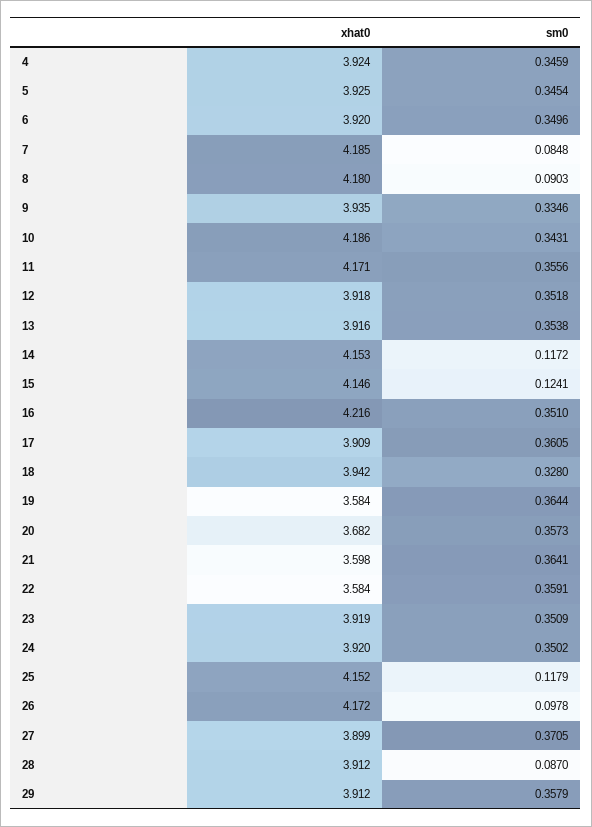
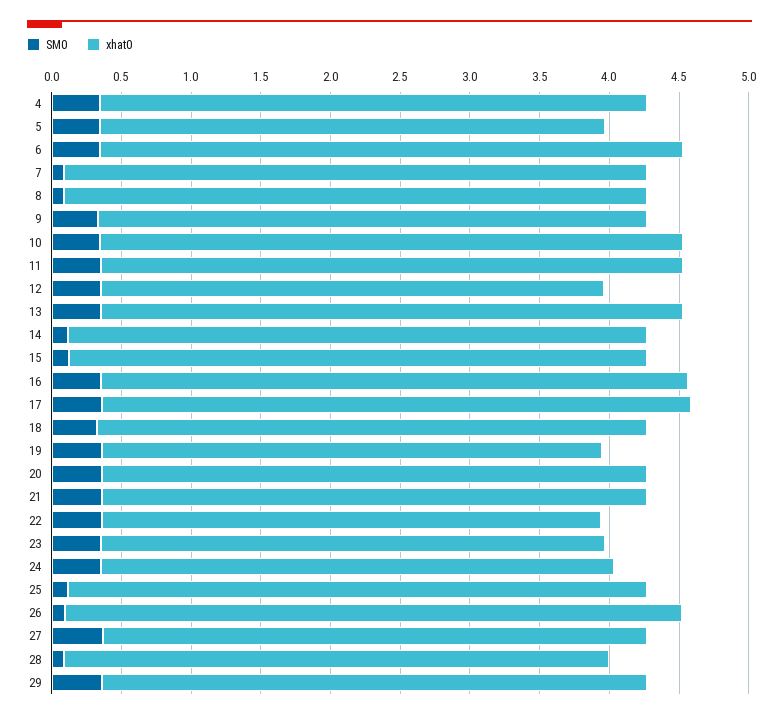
  {
    "xhat0": {
      "4": 3.924,
-     "5": 3.925,
+     "5": 3.6,
-     "6": 3.92,
+     "6": 4.2,
      "7": 4.185,
      "8": 4.18,
      "9": 3.935,
      "10": 4.186,
      "11": 4.171,
-     "12": 3.918,
+     "12": 3.6,
-     "13": 3.916,
+     "13": 4.2,
      "14": 4.153,
      "15": 4.146,
      "16": 4.216,
-     "17": 3.909,
+     "17": 4.2,
      "18": 3.942,
      "19": 3.584,
-     "20": 3.682,
+     "20": 3.9,
-     "21": 3.598,
+     "21": 3.9,
      "22": 3.584,
-     "23": 3.919,
+     "23": 3.6,
-     "24": 3.92,
+     "24": 3.7,
      "25": 4.152,
-     "26": 4.172,
+     "26": 4.4,
      "27": 3.899,
      "28": 3.912,
      "29": 3.912
    },
    "sm0": {
      "4": 0.3459,
      "5": 0.3454,
      "6": 0.3496,
      "7": 0.0848,
      "8": 0.0903,
      "9": 0.3346,
      "10": 0.3431,
      "11": 0.3556,
      "12": 0.3518,
      "13": 0.3538,
      "14": 0.1172,
      "15": 0.1241,
      "16": 0.351,
      "17": 0.3605,
      "18": 0.328,
      "19": 0.3644,
      "20": 0.3573,
      "21": 0.3641,
      "22": 0.3591,
      "23": 0.3509,
      "24": 0.3502,
      "25": 0.1179,
      "26": 0.0978,
      "27": 0.3705,
      "28": 0.087,
      "29": 0.3579
    }
  }

